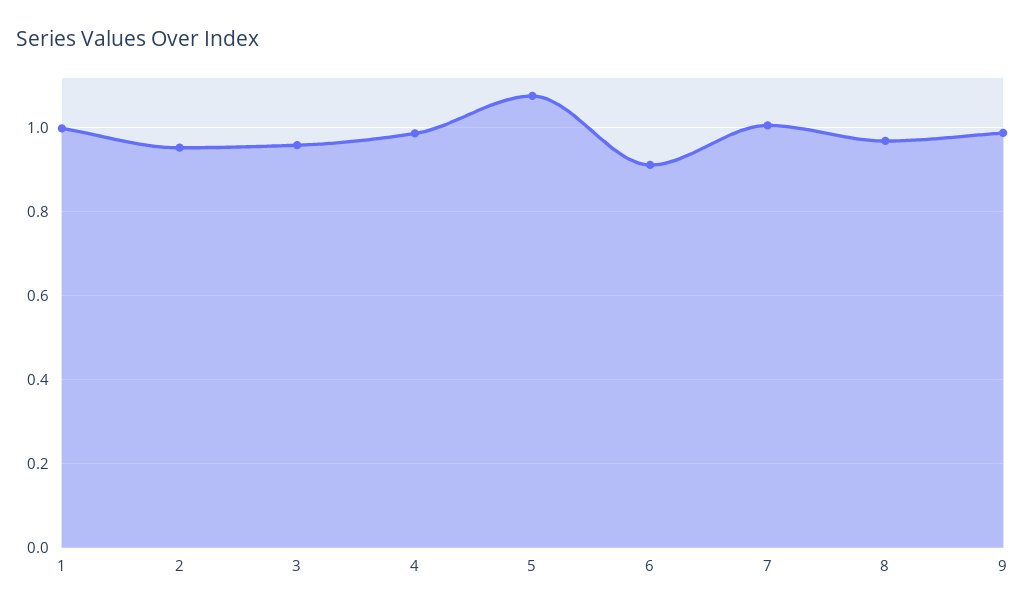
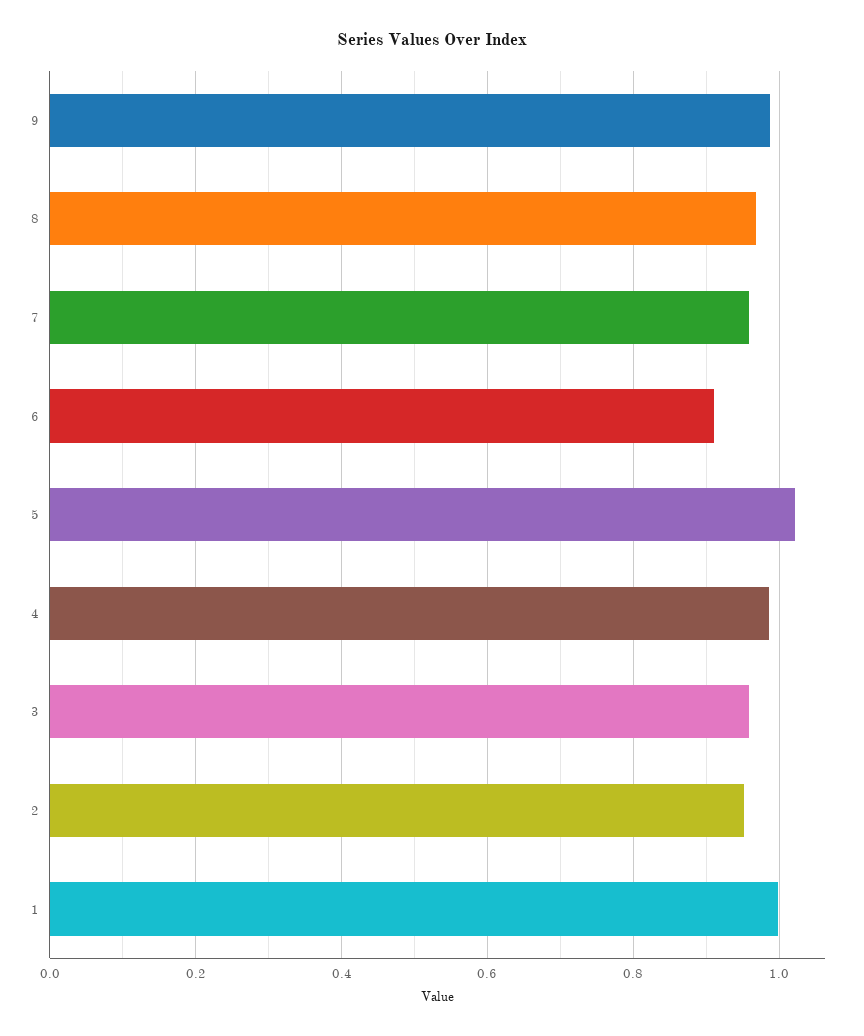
  {
    "1": 1,
    "2": 0.96,
    "3": 0.96,
    "4": 0.98,
-   "5": 1.08,
+   "5": 1.02,
    "6": 0.92,
-   "7": 1,
+   "7": 0.96,
    "8": 0.96,
    "9": 0.98
  }

